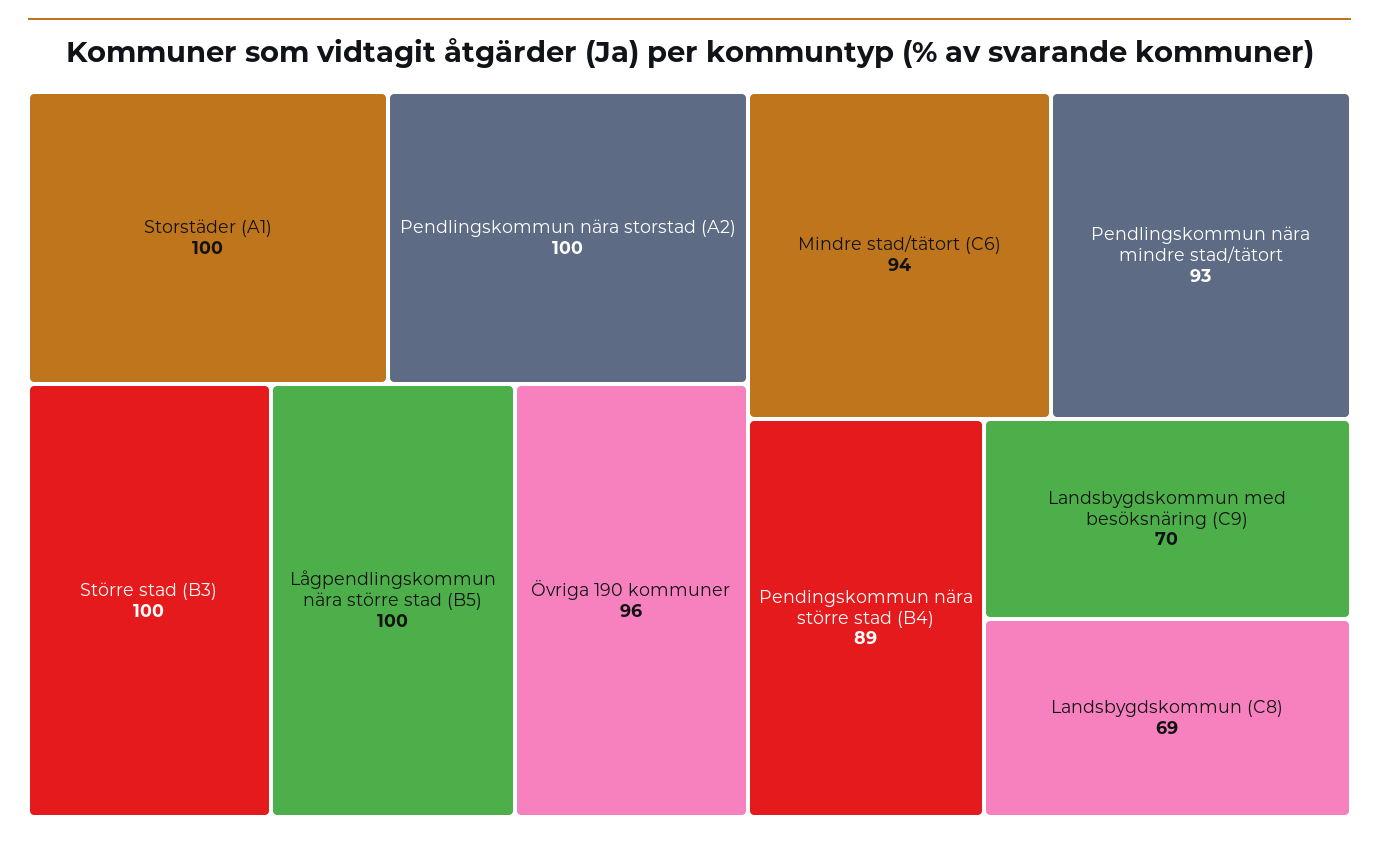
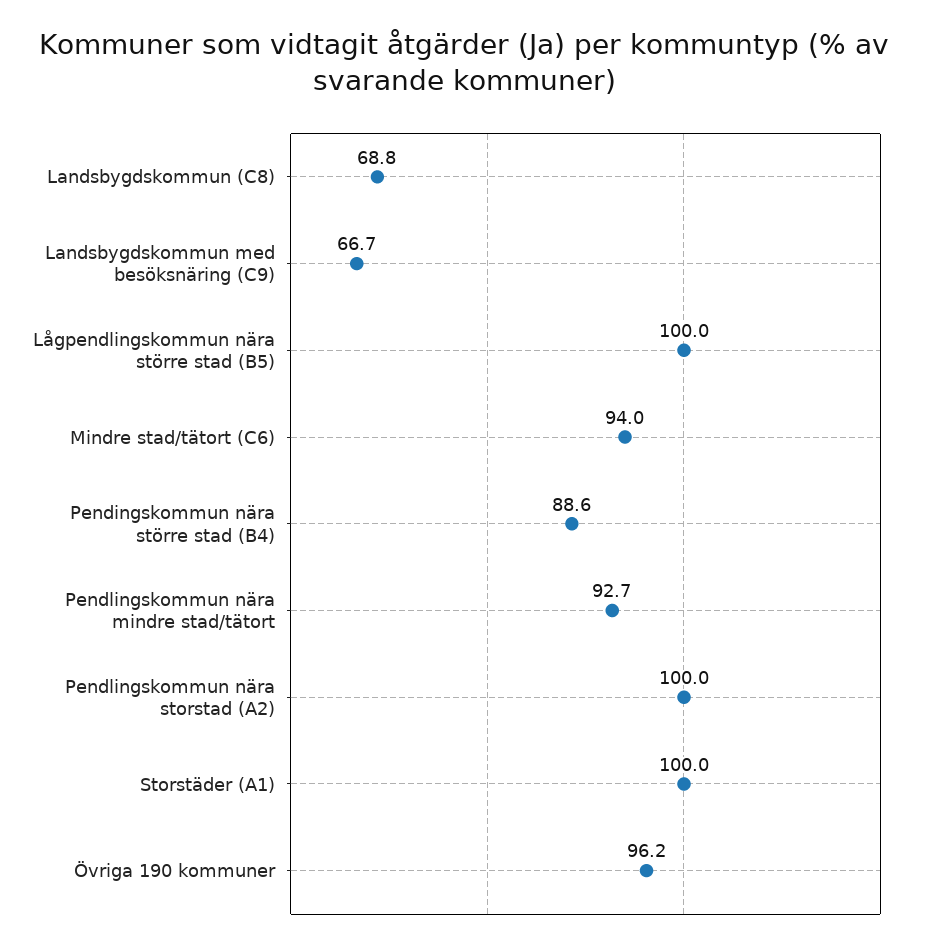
  {
    "Storstäder (A1)": 100,
    "Pendlingskommun nära storstad (A2)": 100,
-   "Större stad (B3)": 100,
    "Lågpendlingskommun nära större stad (B5)": 100,
    "Övriga 190 kommuner": 96.2,
    "Mindre stad/tätort (C6)": 94,
    "Pendlingskommun nära mindre stad/tätort": 92.7,
    "Pendingskommun nära större stad (B4)": 88.6,
-   "Landsbygdskommun med besöksnäring (C9)": 70,
+   "Landsbygdskommun med besöksnäring (C9)": 66.7,
    "Landsbygdskommun (C8)": 68.8
  }

